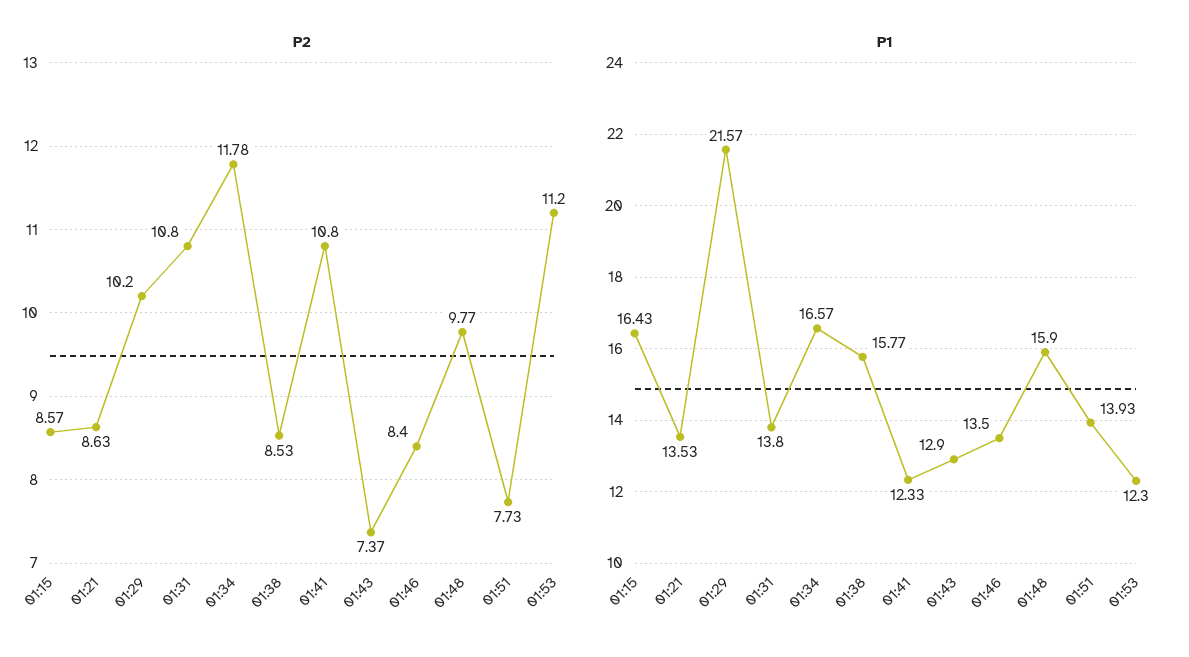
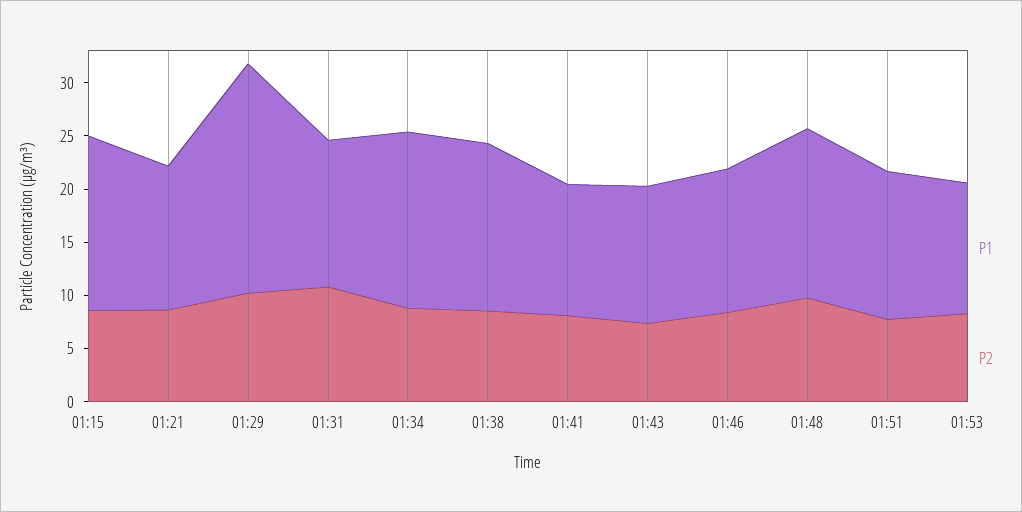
  {
    "P2": {
      "01:15": 8.57,
      "01:21": 8.63,
      "01:29": 10.2,
      "01:31": 10.8,
-     "01:34": 11.78,
+     "01:34": 9,
      "01:38": 8.53,
-     "01:41": 10.8,
+     "01:41": 8,
      "01:43": 7.37,
      "01:46": 8.4,
      "01:48": 9.77,
      "01:51": 7.73,
-     "01:53": 11.2
+     "01:53": 8
    },
    "P1": {
      "01:15": 16.43,
      "01:21": 13.53,
      "01:29": 21.57,
      "01:31": 13.8,
      "01:34": 16.57,
      "01:38": 15.77,
      "01:41": 12.33,
      "01:43": 12.9,
      "01:46": 13.5,
      "01:48": 15.9,
      "01:51": 13.93,
      "01:53": 12.3
    }
  }

